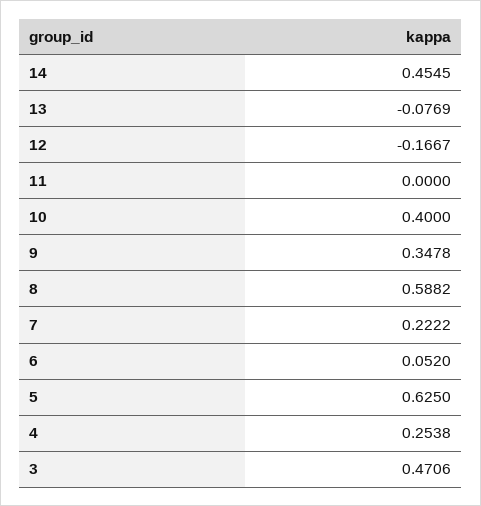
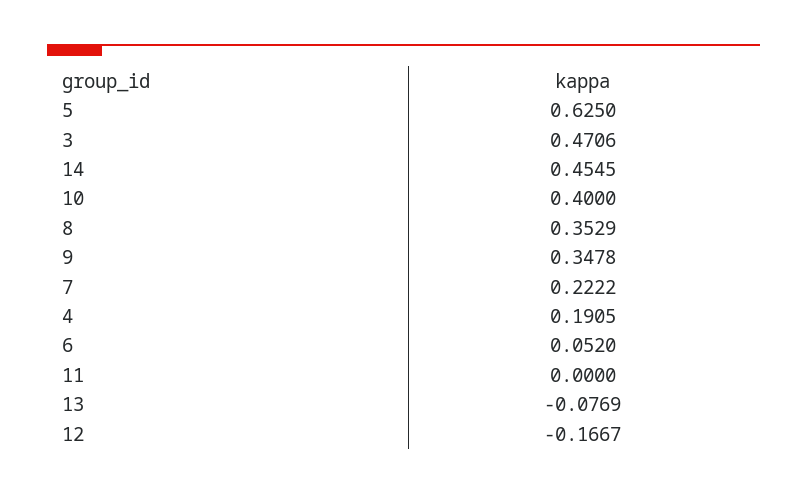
  {
    "14": 0.4545,
    "13": -0.0769,
    "12": -0.1667,
    "11": 0,
    "10": 0.4,
    "9": 0.3478,
-   "8": 0.5882,
+   "8": 0.3529,
    "7": 0.2222,
    "6": 0.052,
    "5": 0.625,
-   "4": 0.2538,
+   "4": 0.1905,
    "3": 0.4706
  }

